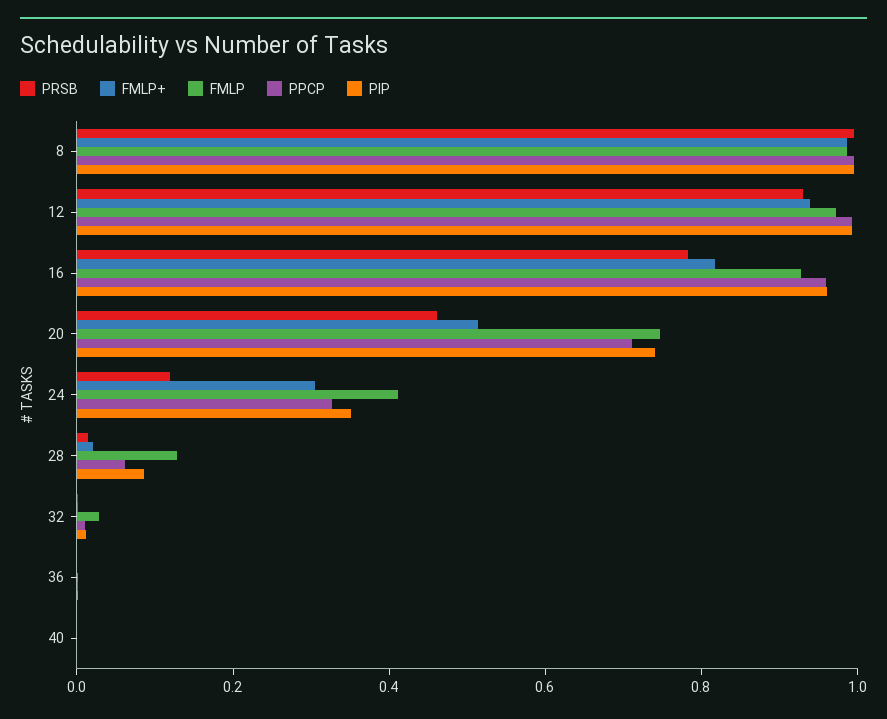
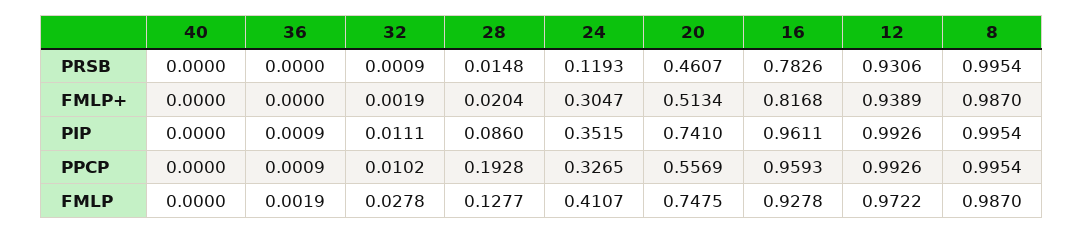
  {
    "PRSB": {
      "8": 0.9954,
      "12": 0.9306,
      "16": 0.7826,
      "20": 0.4607,
      "24": 0.1193,
      "28": 0.0148,
      "32": 0.0009,
      "36": 0,
      "40": 0
    },
    "FMLP+": {
      "8": 0.987,
      "12": 0.9389,
      "16": 0.8168,
      "20": 0.5134,
      "24": 0.3047,
      "28": 0.0204,
      "32": 0.0019,
      "36": 0,
      "40": 0
    },
    "FMLP": {
      "8": 0.987,
      "12": 0.9722,
      "16": 0.9278,
      "20": 0.7475,
      "24": 0.4107,
      "28": 0.1277,
      "32": 0.0278,
      "36": 0.0019,
      "40": 0
    },
    "PPCP": {
      "8": 0.9954,
      "12": 0.9926,
      "16": 0.9593,
-     "20": 0.7,
+     "20": 0.5569,
      "24": 0.3265,
-     "28": 0.05,
+     "28": 0.1928,
      "32": 0.0102,
      "36": 0.0009,
      "40": 0
    },
    "PIP": {
      "8": 0.9954,
      "12": 0.9926,
      "16": 0.9611,
      "20": 0.741,
      "24": 0.3515,
      "28": 0.086,
      "32": 0.0111,
      "36": 0.0009,
      "40": 0
    }
  }

